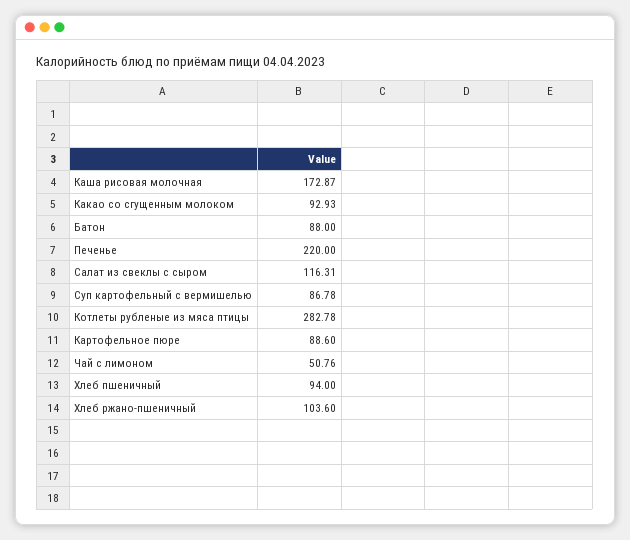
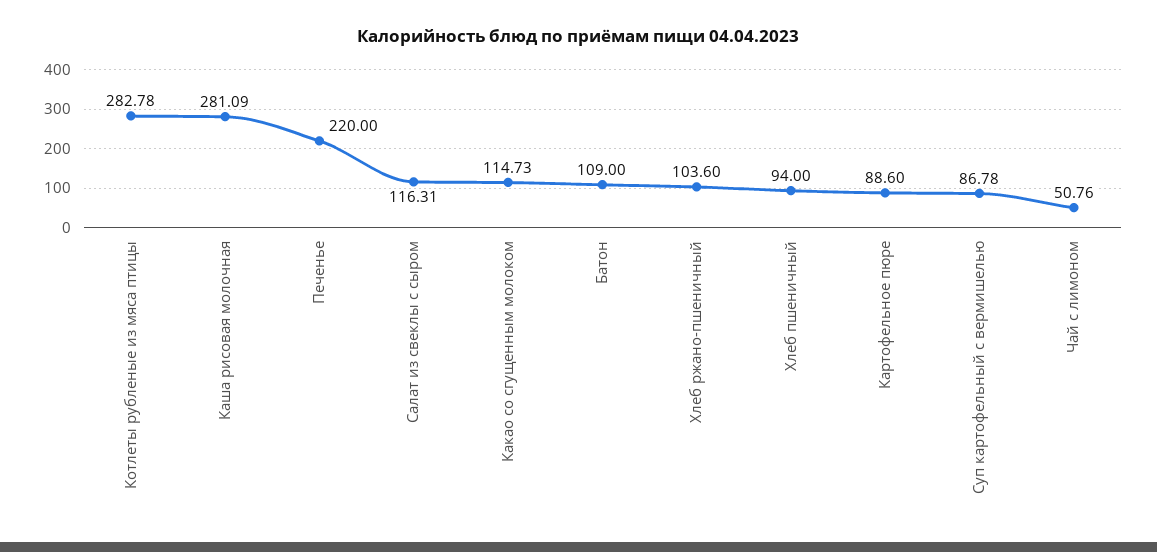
  {
-   "Каша рисовая молочная": 172.87,
+   "Каша рисовая молочная": 281.09,
-   "Какао со сгущенным молоком": 92.93,
+   "Какао со сгущенным молоком": 114.73,
-   "Батон": 88,
+   "Батон": 109,
    "Печенье": 220,
    "Салат из свеклы с сыром": 116.31,
    "Суп картофельный с вермишелью": 86.78,
    "Котлеты рубленые из мяса птицы": 282.78,
    "Картофельное пюре": 88.6,
    "Чай с лимоном": 50.76,
    "Хлеб пшеничный": 94,
    "Хлеб ржано-пшеничный": 103.6
  }

